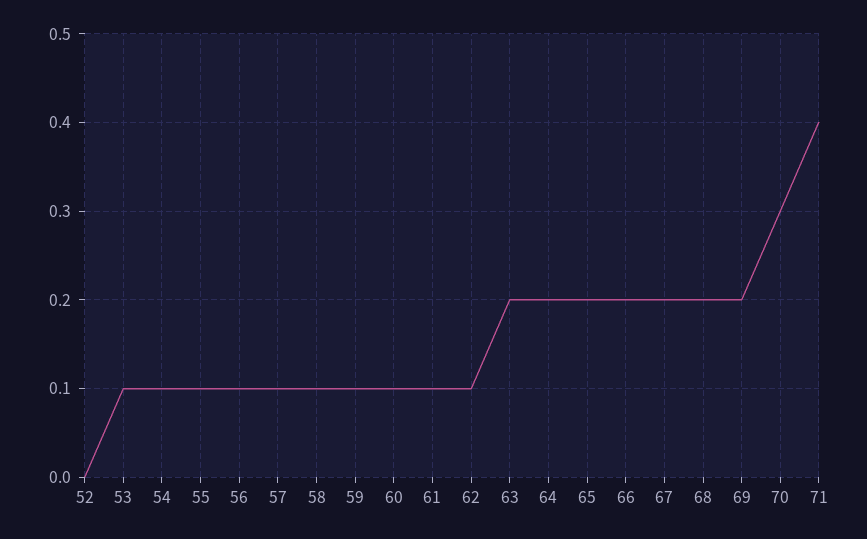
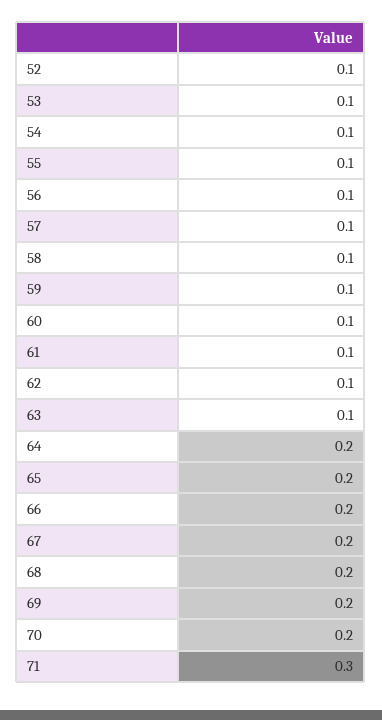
  {
-   "52": 0,
+   "52": 0.1,
    "53": 0.1,
    "54": 0.1,
    "55": 0.1,
    "56": 0.1,
    "57": 0.1,
    "58": 0.1,
    "59": 0.1,
    "60": 0.1,
    "61": 0.1,
    "62": 0.1,
-   "63": 0.2,
+   "63": 0.1,
    "64": 0.2,
    "65": 0.2,
    "66": 0.2,
    "67": 0.2,
    "68": 0.2,
    "69": 0.2,
-   "70": 0.3,
+   "70": 0.2,
-   "71": 0.4
+   "71": 0.3
  }

